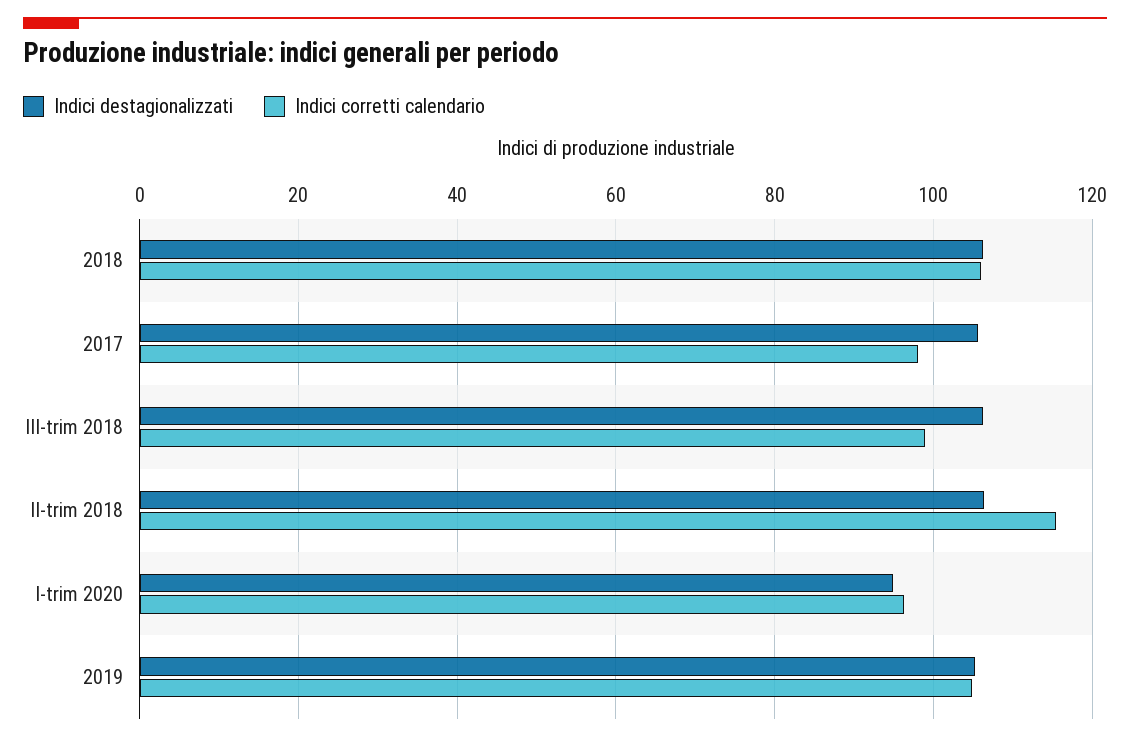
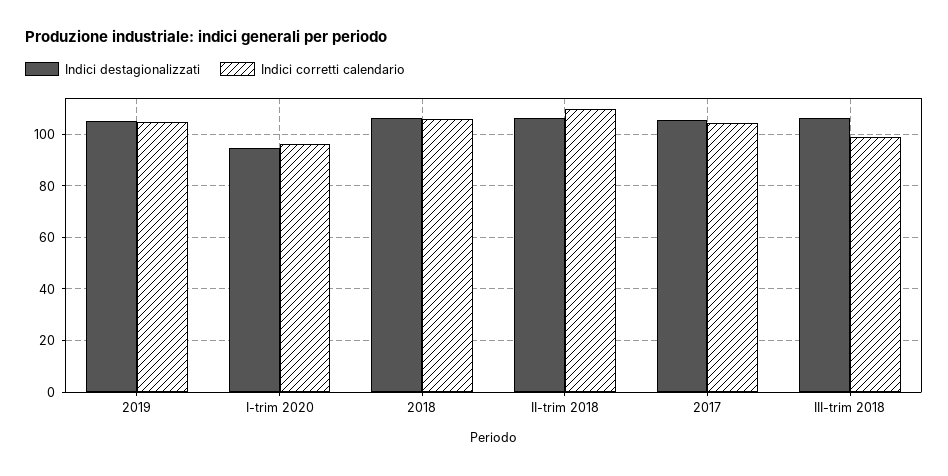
  {
    "Indici destagionalizzati": {
      "2018": 106,
      "2017": 106,
      "III-trim 2018": 106,
      "II-trim 2018": 106,
      "I-trim 2020": 94,
      "2019": 106
    },
    "Indici corretti calendario": {
      "2018": 106,
-     "2017": 98,
+     "2017": 105,
      "III-trim 2018": 100,
-     "II-trim 2018": 116,
+     "II-trim 2018": 110,
      "I-trim 2020": 96,
      "2019": 104
    }
  }

